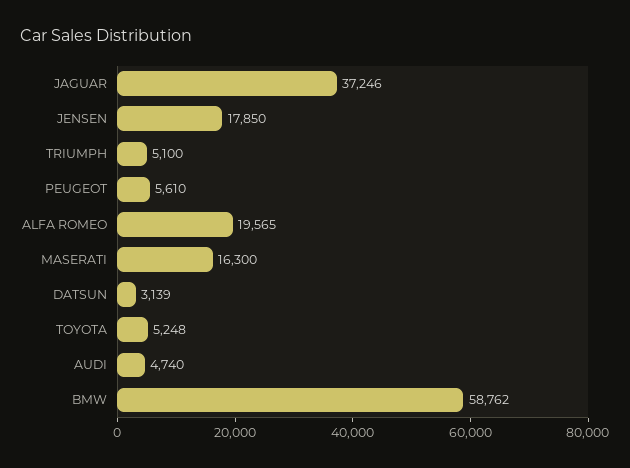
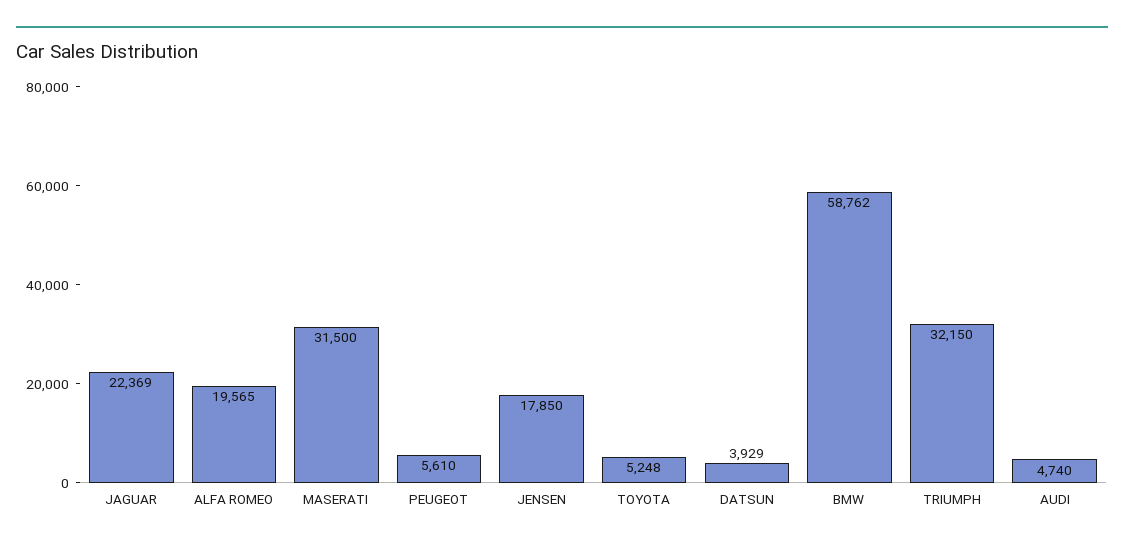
  {
-   "JAGUAR": 37246,
+   "JAGUAR": 22369,
    "JENSEN": 17850,
-   "TRIUMPH": 5100,
+   "TRIUMPH": 32150,
    "PEUGEOT": 5610,
    "ALFA ROMEO": 19565,
-   "MASERATI": 16300,
+   "MASERATI": 31500,
-   "DATSUN": 3139,
+   "DATSUN": 3929,
    "TOYOTA": 5248,
    "AUDI": 4740,
    "BMW": 58762
  }

